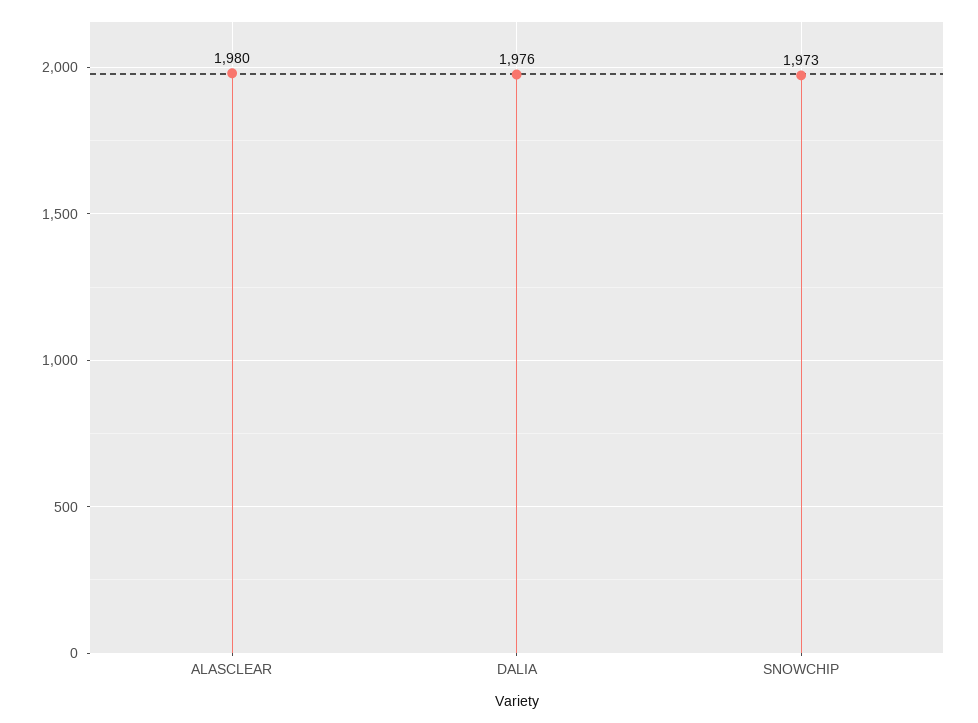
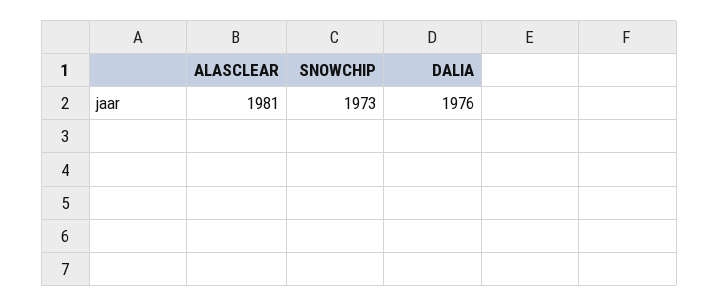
  {
-   "ALASCLEAR": 1980,
+   "ALASCLEAR": 1981,
    "DALIA": 1976,
    "SNOWCHIP": 1973
  }

